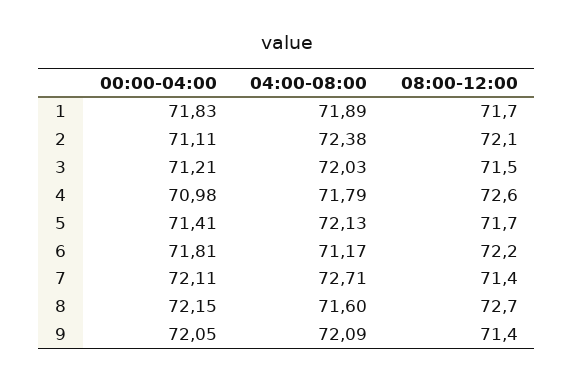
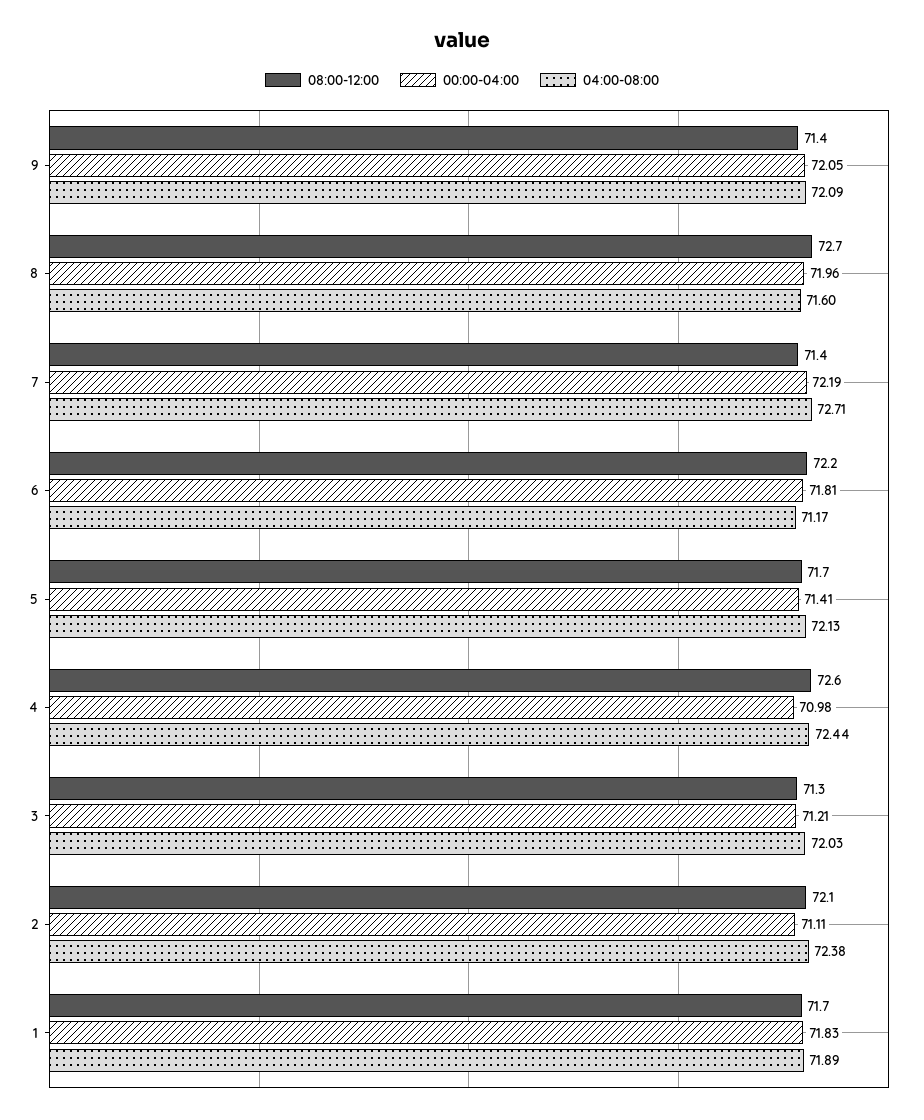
  {
    "00:00-04:00": {
      "1": 71.83,
      "2": 71.11,
      "3": 71.21,
      "4": 70.98,
      "5": 71.41,
      "6": 71.81,
-     "7": 72.11,
+     "7": 72.19,
-     "8": 72.15,
+     "8": 71.96,
      "9": 72.05
    },
    "04:00-08:00": {
      "1": 71.89,
      "2": 72.38,
      "3": 72.03,
-     "4": 71.79,
+     "4": 72.44,
      "5": 72.13,
      "6": 71.17,
      "7": 72.71,
      "8": 71.6,
      "9": 72.09
    },
    "08:00-12:00": {
      "1": 71.7,
      "2": 72.1,
-     "3": 71.5,
+     "3": 71.3,
      "4": 72.6,
      "5": 71.7,
      "6": 72.2,
      "7": 71.4,
      "8": 72.7,
      "9": 71.4
    }
  }

